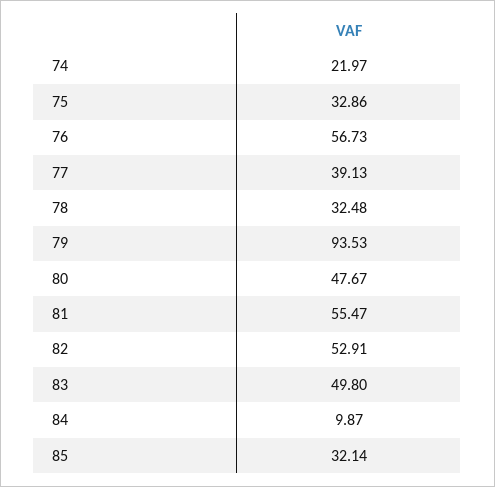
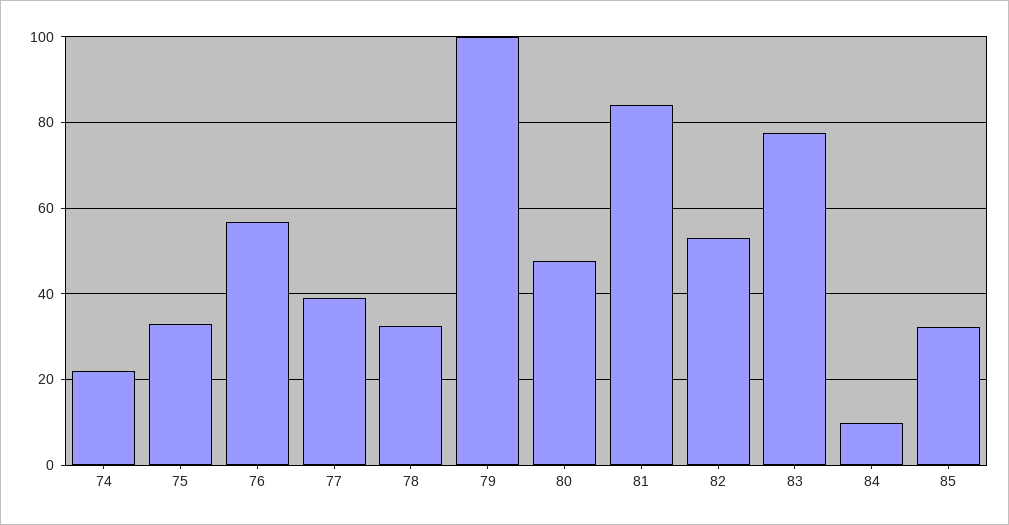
  {
    "74": 21.97,
    "75": 32.86,
    "76": 56.73,
    "77": 39.13,
    "78": 32.48,
-   "79": 93.53,
+   "79": 100,
    "80": 47.67,
-   "81": 55.47,
+   "81": 84,
    "82": 52.91,
-   "83": 49.8,
+   "83": 78,
    "84": 9.87,
    "85": 32.14
  }

